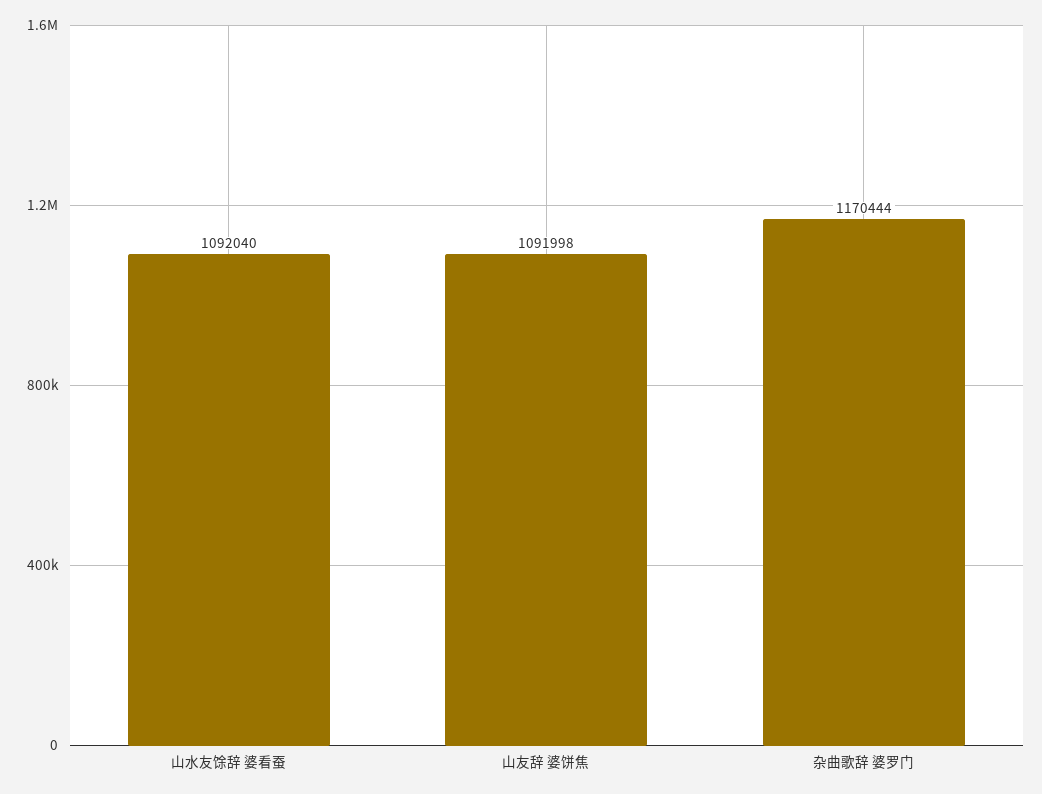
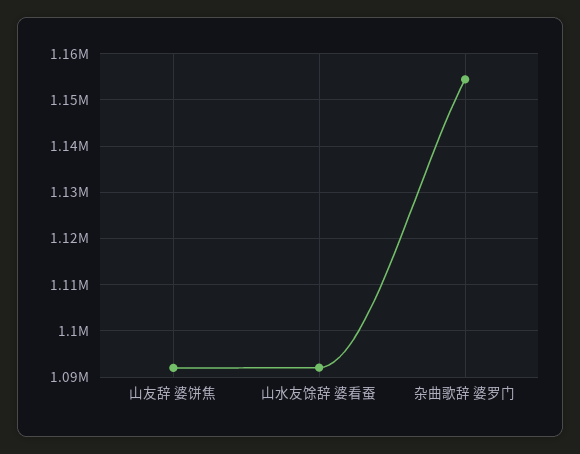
  {
    "山水友馀辞 婆看蚕": 1092040,
    "山友辞 婆饼焦": 1091998,
-   "杂曲歌辞 婆罗门": 1170444
+   "杂曲歌辞 婆罗门": 1154000
  }

